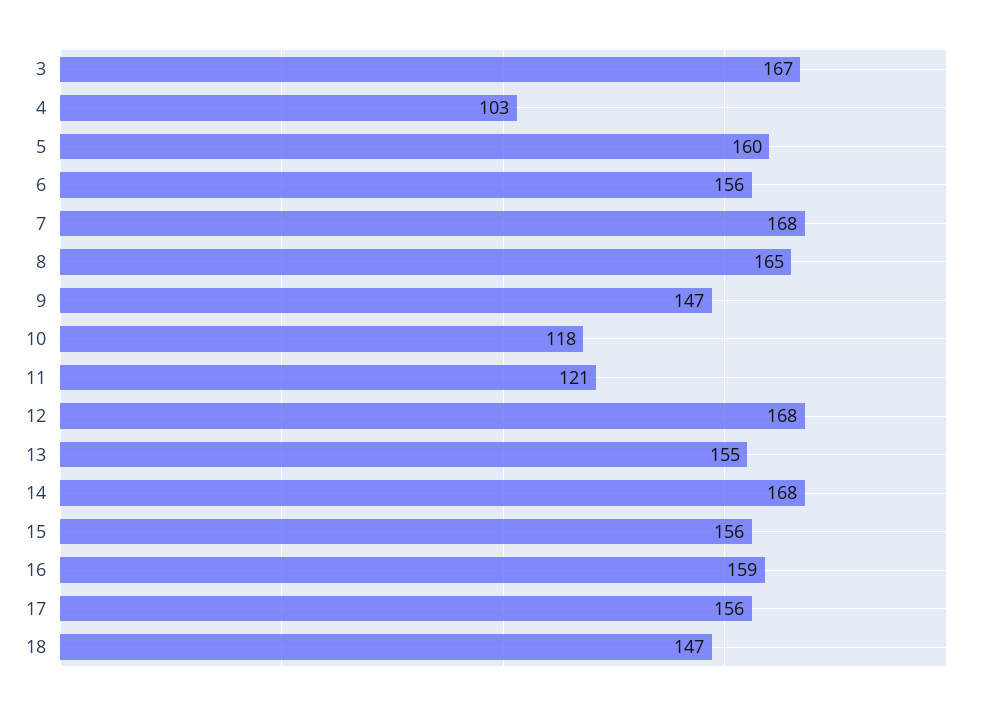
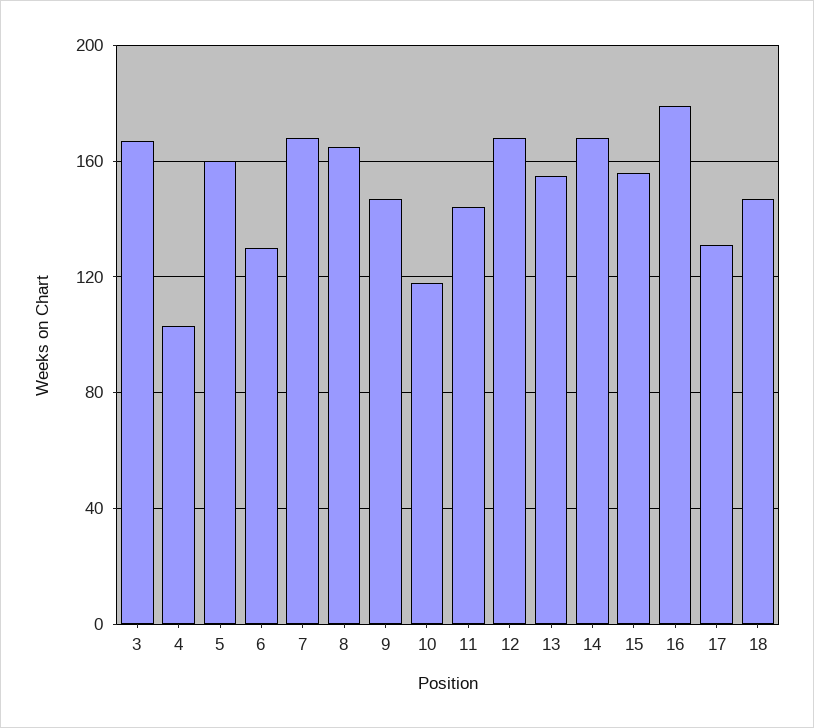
  {
    "3": 167,
    "4": 103,
    "5": 160,
-   "6": 156,
+   "6": 130,
    "7": 168,
    "8": 165,
    "9": 147,
    "10": 118,
-   "11": 121,
+   "11": 145,
    "12": 168,
    "13": 155,
    "14": 168,
    "15": 156,
-   "16": 159,
+   "16": 180,
-   "17": 156,
+   "17": 130,
    "18": 147
  }

